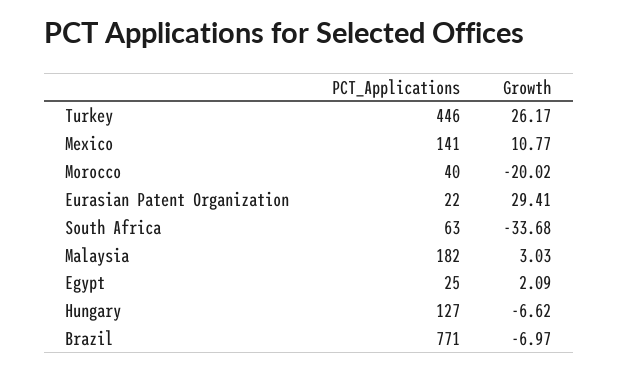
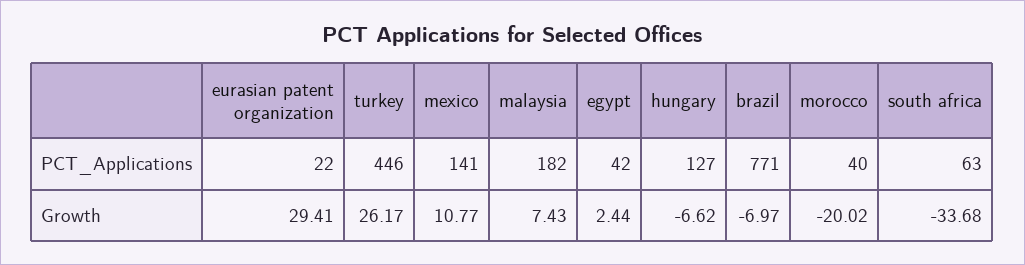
  {
    "PCT_Applications": {
      "Turkey": 446,
      "Mexico": 141,
      "Morocco": 40,
      "Eurasian Patent Organization": 22,
      "South Africa": 63,
      "Malaysia": 182,
-     "Egypt": 25,
+     "Egypt": 42,
      "Hungary": 127,
      "Brazil": 771
    },
    "Growth": {
      "Turkey": 26.17,
      "Mexico": 10.77,
      "Morocco": -20.02,
      "Eurasian Patent Organization": 29.41,
      "South Africa": -33.68,
-     "Malaysia": 3.03,
+     "Malaysia": 7.43,
-     "Egypt": 2.09,
+     "Egypt": 2.44,
      "Hungary": -6.62,
      "Brazil": -6.97
    }
  }

